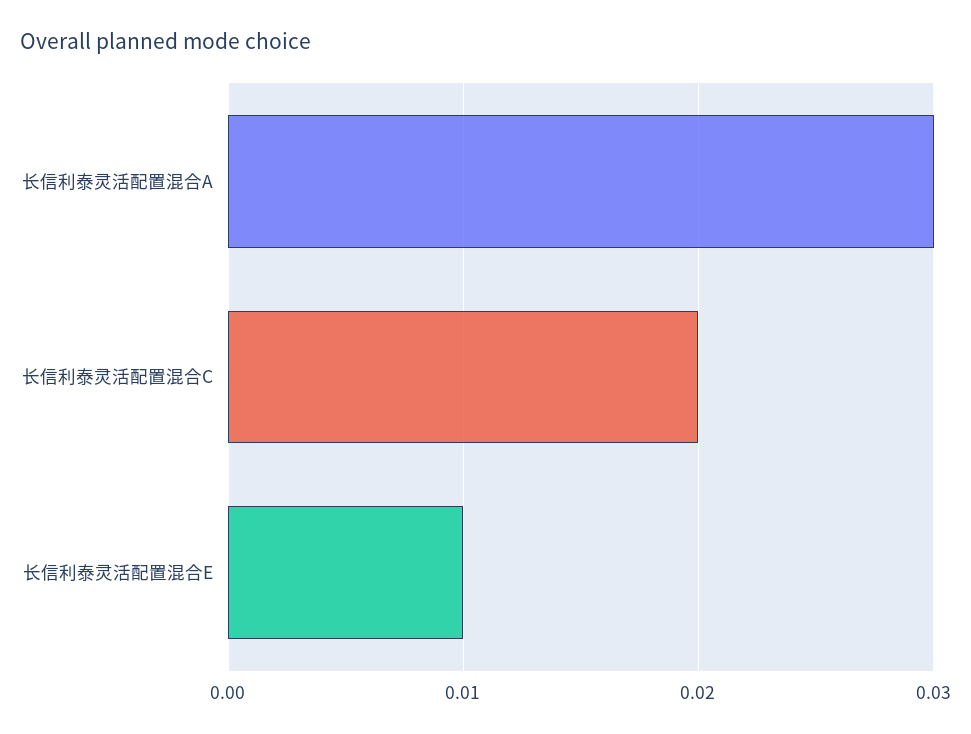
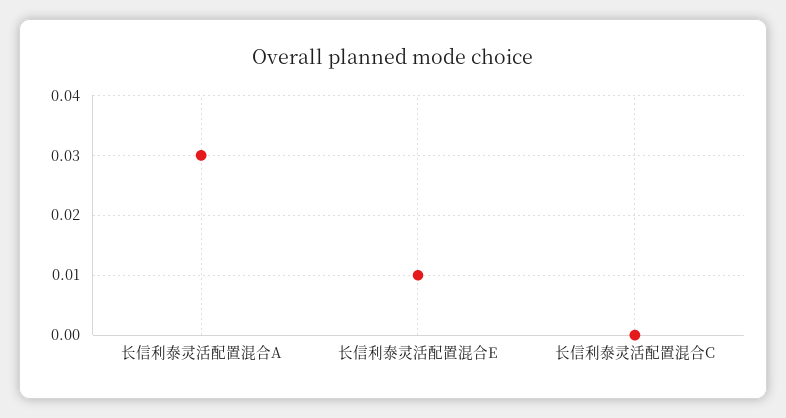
  {
    "长信利泰灵活配置混合A": 0.03,
-   "长信利泰灵活配置混合C": 0.02,
+   "长信利泰灵活配置混合C": 0,
    "长信利泰灵活配置混合E": 0.01
  }

